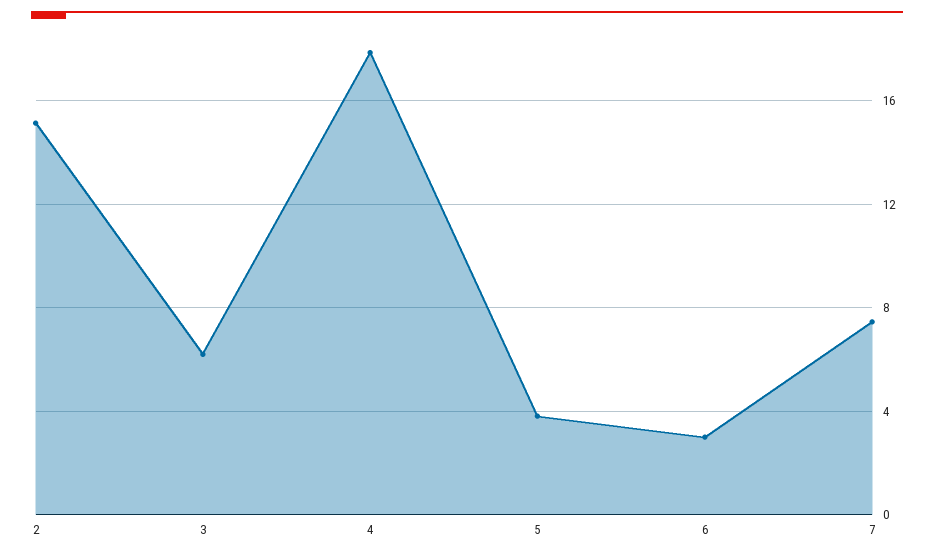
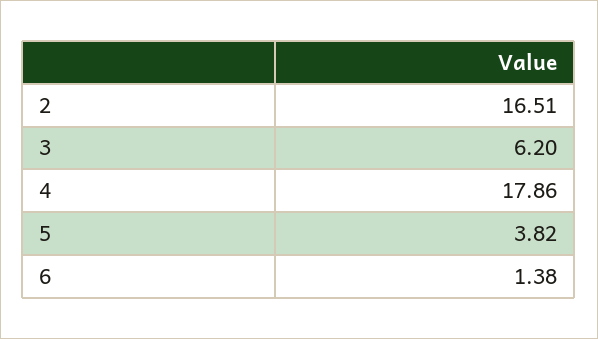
  {
-   "2": 15,
+   "2": 16.51,
    "3": 6.2,
    "4": 17.86,
    "5": 3.82,
-   "6": 3,
+   "6": 1.38
-   "7": 7.5
  }

